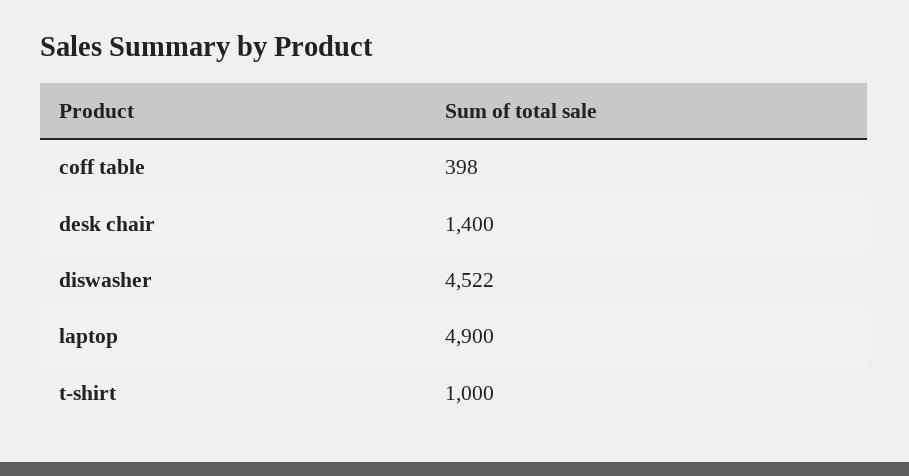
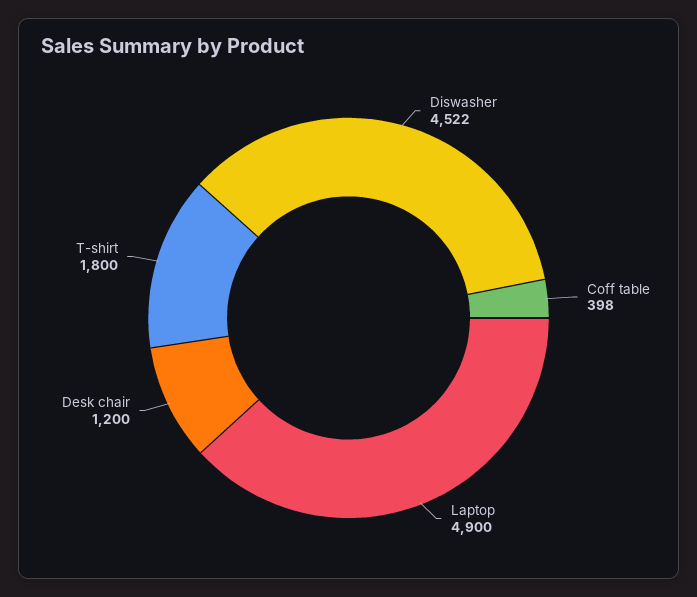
  {
    "coff table": 398,
-   "desk chair": 1400,
+   "desk chair": 1200,
    "diswasher": 4522,
    "laptop": 4900,
-   "t-shirt": 1000
+   "t-shirt": 1800
  }

